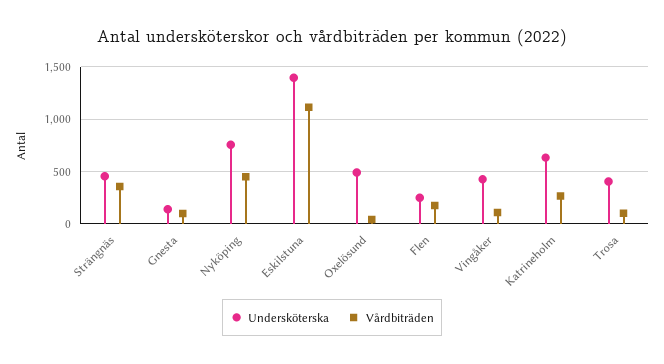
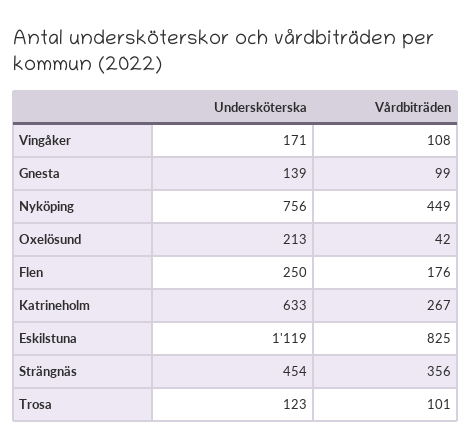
  {
    "Undersköterska": {
      "Strängnäs": 454,
      "Gnesta": 139,
      "Nyköping": 756,
-     "Eskilstuna": 1400,
+     "Eskilstuna": 1119,
-     "Oxelösund": 500,
+     "Oxelösund": 213,
      "Flen": 250,
-     "Vingåker": 400,
+     "Vingåker": 171,
      "Katrineholm": 633,
-     "Trosa": 400
+     "Trosa": 123
    },
    "Vårdbiträden": {
      "Strängnäs": 356,
      "Gnesta": 99,
      "Nyköping": 449,
-     "Eskilstuna": 1100,
+     "Eskilstuna": 825,
      "Oxelösund": 42,
      "Flen": 176,
      "Vingåker": 108,
      "Katrineholm": 267,
      "Trosa": 101
    }
  }

